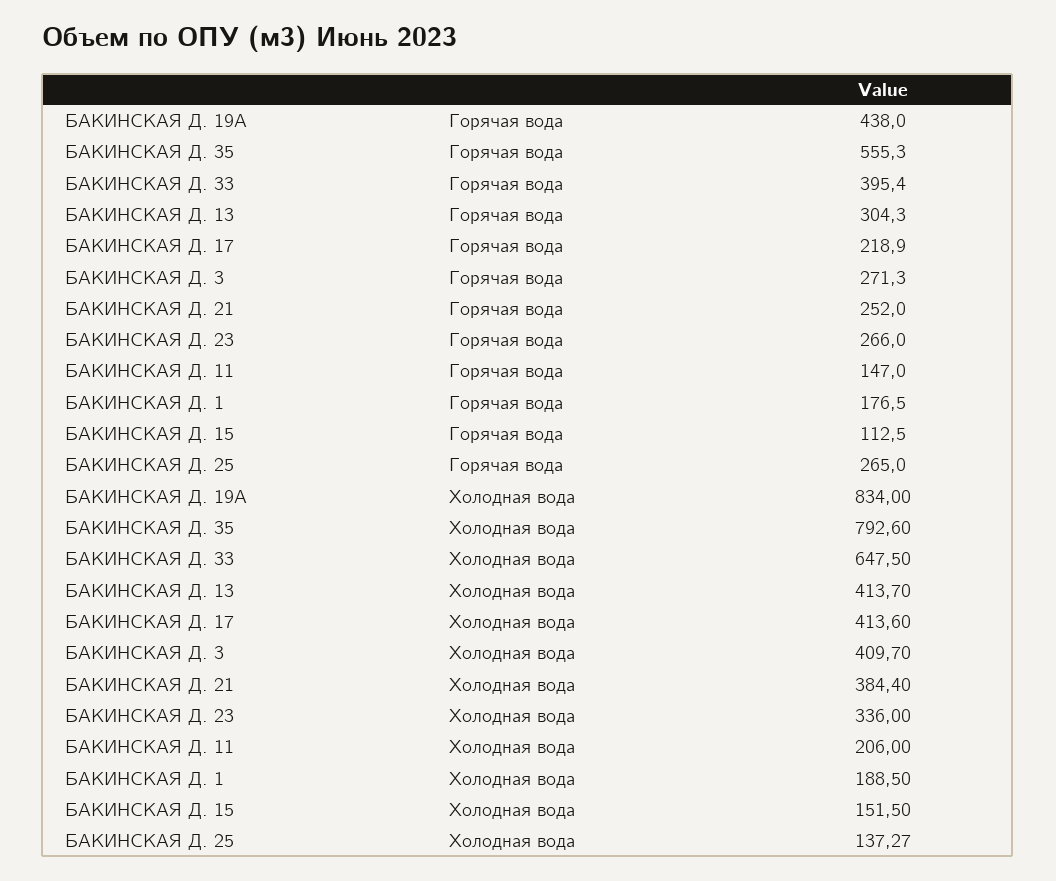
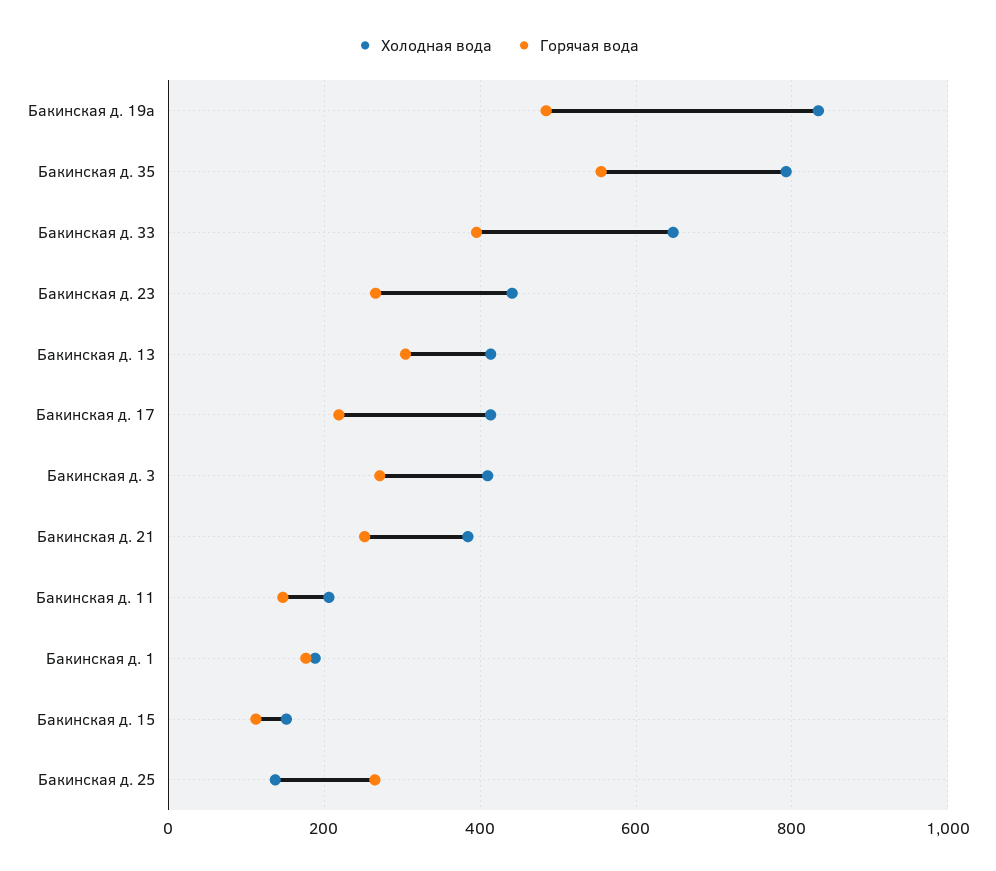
  {
    "Горячая вода": {
-     "БАКИНСКАЯ Д. 19А": 438,
+     "БАКИНСКАЯ Д. 19А": 480,
      "БАКИНСКАЯ Д. 35": 555.3,
      "БАКИНСКАЯ Д. 33": 395.4,
      "БАКИНСКАЯ Д. 13": 304.3,
      "БАКИНСКАЯ Д. 17": 218.9,
      "БАКИНСКАЯ Д. 3": 271.3,
      "БАКИНСКАЯ Д. 21": 252,
      "БАКИНСКАЯ Д. 23": 266,
      "БАКИНСКАЯ Д. 11": 147,
      "БАКИНСКАЯ Д. 1": 176.5,
      "БАКИНСКАЯ Д. 15": 112.5,
      "БАКИНСКАЯ Д. 25": 265
    },
    "Холодная вода": {
      "БАКИНСКАЯ Д. 19А": 834,
      "БАКИНСКАЯ Д. 35": 792.6,
      "БАКИНСКАЯ Д. 33": 647.5,
      "БАКИНСКАЯ Д. 13": 413.7,
      "БАКИНСКАЯ Д. 17": 413.6,
      "БАКИНСКАЯ Д. 3": 409.7,
      "БАКИНСКАЯ Д. 21": 384.4,
-     "БАКИНСКАЯ Д. 23": 336,
+     "БАКИНСКАЯ Д. 23": 440,
      "БАКИНСКАЯ Д. 11": 206,
      "БАКИНСКАЯ Д. 1": 188.5,
      "БАКИНСКАЯ Д. 15": 151.5,
      "БАКИНСКАЯ Д. 25": 137.27
    }
  }

